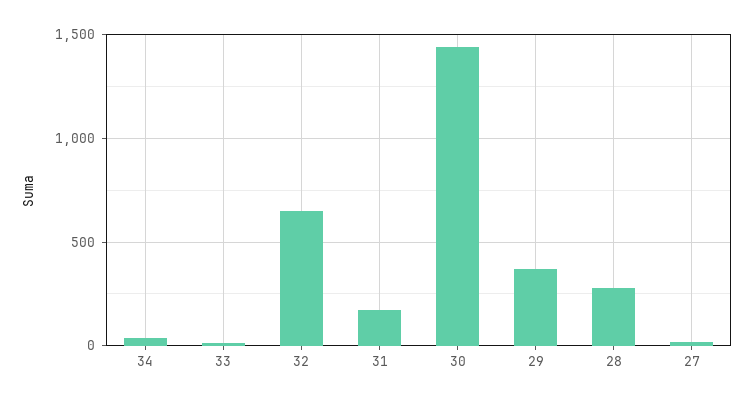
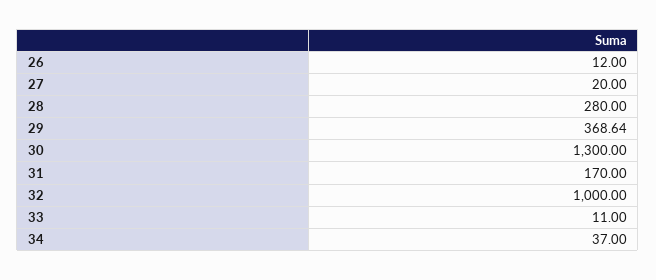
  {
    "34": 37,
    "33": 11,
-   "32": 650,
+   "32": 1000,
    "31": 170,
-   "30": 1450,
+   "30": 1300,
    "29": 368.64,
    "28": 280,
-   "27": 20
+   "27": 20,
+   "26": 12
  }

